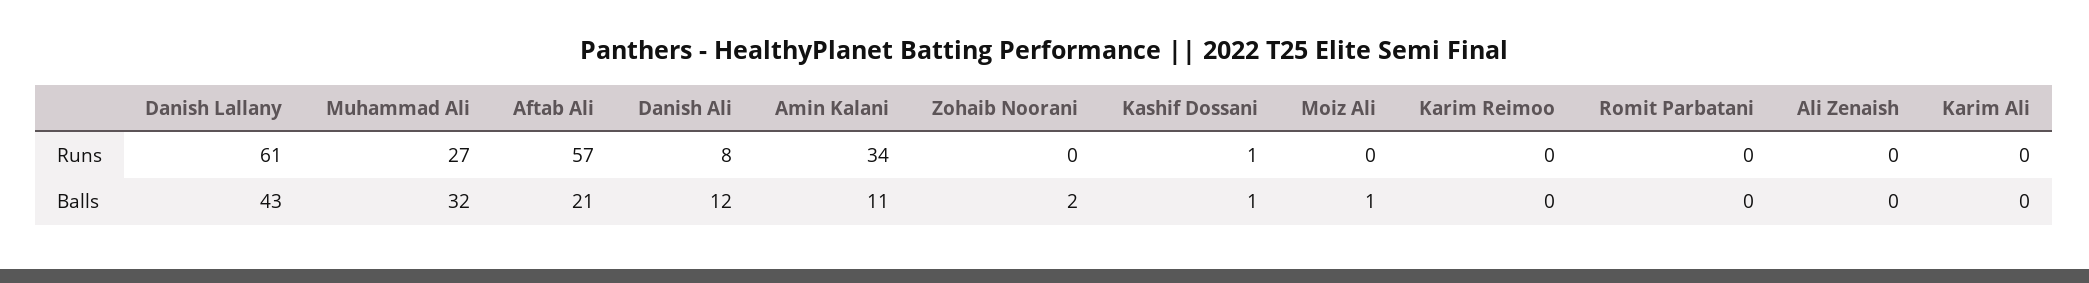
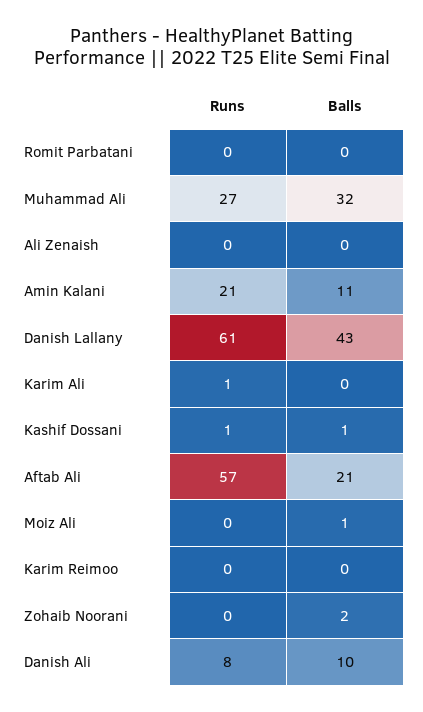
  {
    "Danish Lallany": {
      "Runs": 61,
      "Balls": 43
    },
    "Muhammad Ali": {
      "Runs": 27,
      "Balls": 32
    },
    "Aftab Ali": {
      "Runs": 57,
      "Balls": 21
    },
    "Danish Ali": {
      "Runs": 8,
-     "Balls": 12
+     "Balls": 10
    },
    "Amin Kalani": {
-     "Runs": 34,
+     "Runs": 21,
      "Balls": 11
    },
    "Zohaib Noorani": {
      "Runs": 0,
      "Balls": 2
    },
    "Kashif Dossani": {
      "Runs": 1,
      "Balls": 1
    },
    "Moiz Ali": {
      "Runs": 0,
      "Balls": 1
    },
    "Karim Reimoo": {
      "Runs": 0,
      "Balls": 0
    },
    "Romit Parbatani": {
      "Runs": 0,
      "Balls": 0
    },
    "Ali Zenaish": {
      "Runs": 0,
      "Balls": 0
    },
    "Karim Ali": {
-     "Runs": 0,
+     "Runs": 1,
      "Balls": 0
    }
  }

